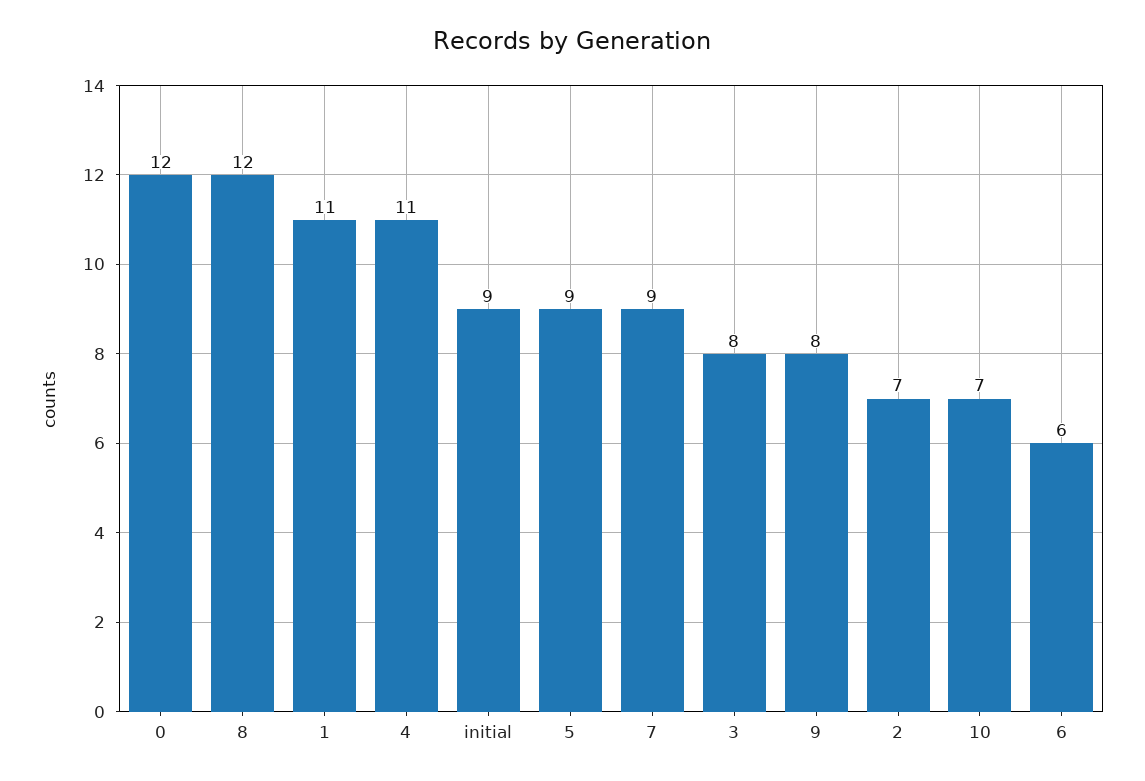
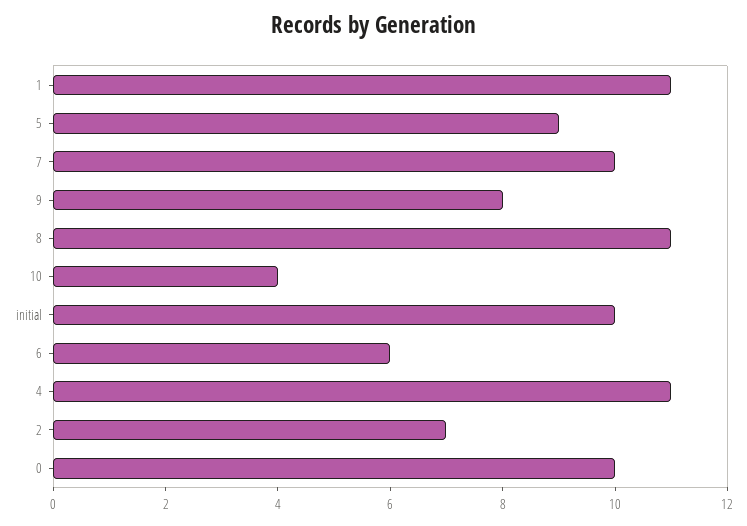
  {
-   "0": 12,
+   "0": 10,
-   "8": 12,
+   "8": 11,
    "1": 11,
    "4": 11,
-   "initial": 9,
+   "initial": 10,
    "5": 9,
-   "7": 9,
+   "7": 10,
-   "3": 8,
    "9": 8,
    "2": 7,
-   "10": 7,
+   "10": 4,
    "6": 6
  }

